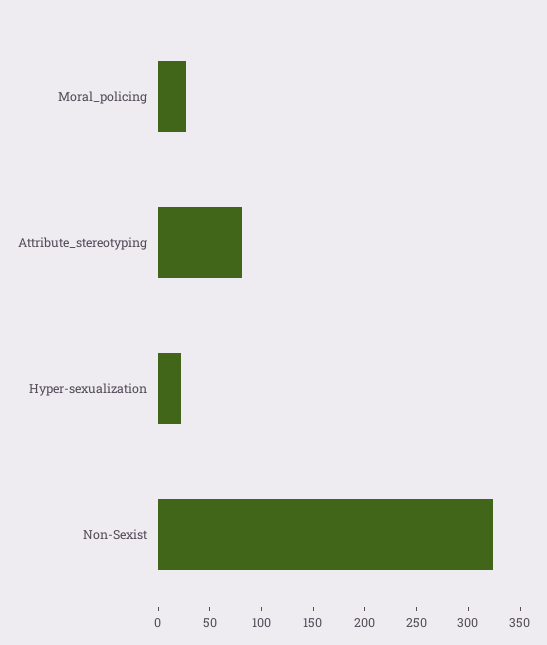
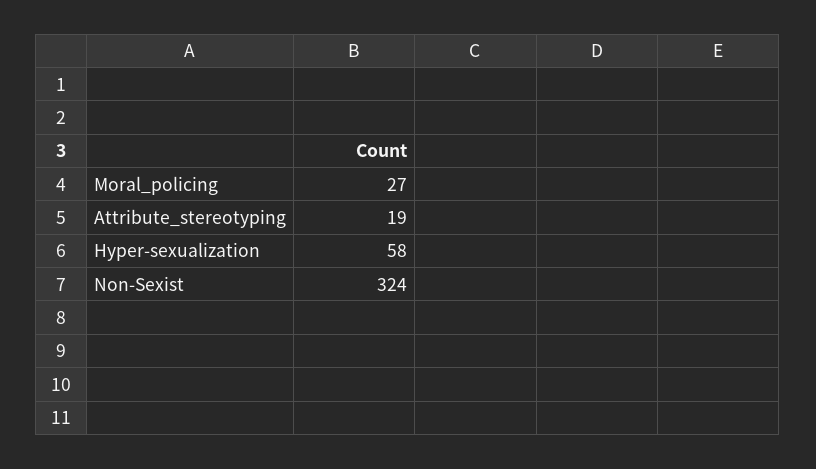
  {
    "Moral_policing": 27,
-   "Attribute_stereotyping": 80,
+   "Attribute_stereotyping": 19,
-   "Hyper-sexualization": 20,
+   "Hyper-sexualization": 58,
    "Non-Sexist": 324
  }

